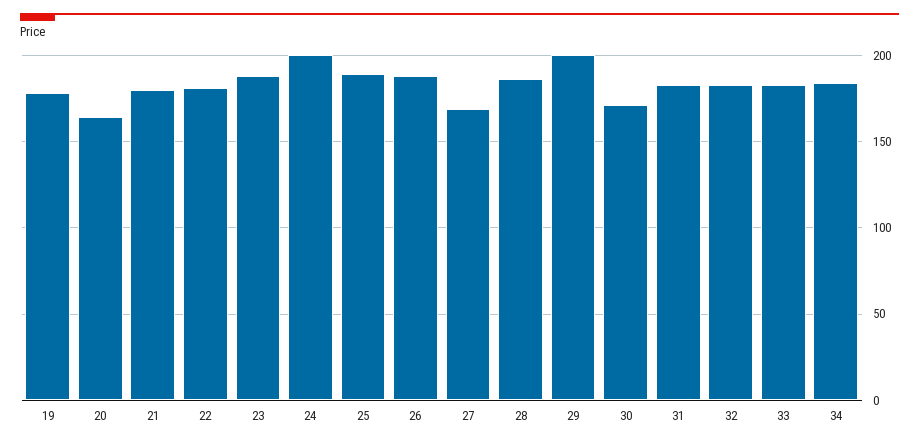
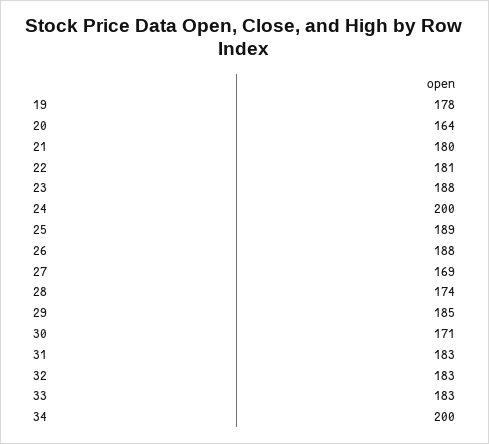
  {
    "19": 178,
    "20": 164,
    "21": 180,
    "22": 181,
    "23": 188,
    "24": 200,
    "25": 189,
    "26": 188,
    "27": 169,
-   "28": 185,
+   "28": 174,
-   "29": 200,
+   "29": 185,
    "30": 171,
    "31": 183,
    "32": 183,
    "33": 183,
-   "34": 185
+   "34": 200
  }

